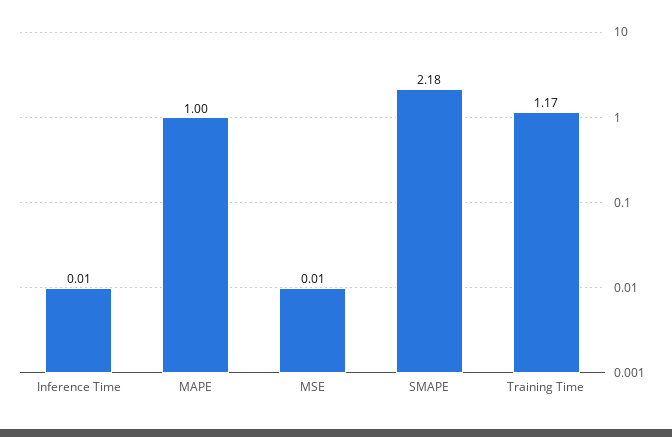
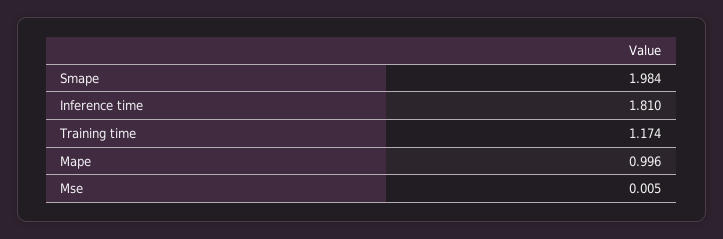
  {
-   "Inference Time": 0.01,
+   "Inference Time": 1.81,
    "MAPE": 0.996,
    "MSE": 0.005,
-   "SMAPE": 2.18,
+   "SMAPE": 1.984,
    "Training Time": 1.174
  }

